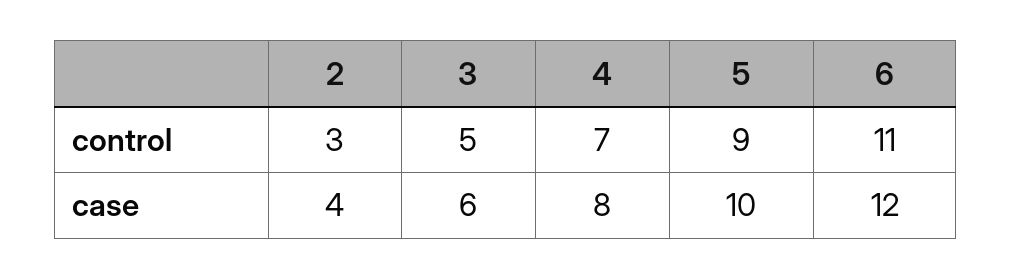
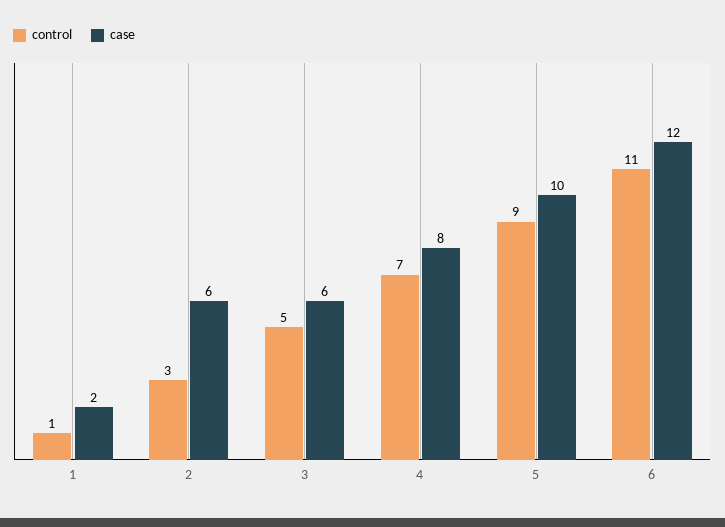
  {
    "control": {
      "2": 3,
      "3": 5,
      "4": 7,
      "5": 9,
-     "6": 11
+     "6": 11,
+     "1": 1
    },
    "case": {
-     "2": 4,
+     "2": 6,
      "3": 6,
      "4": 8,
      "5": 10,
-     "6": 12
+     "6": 12,
+     "1": 2
    }
  }

